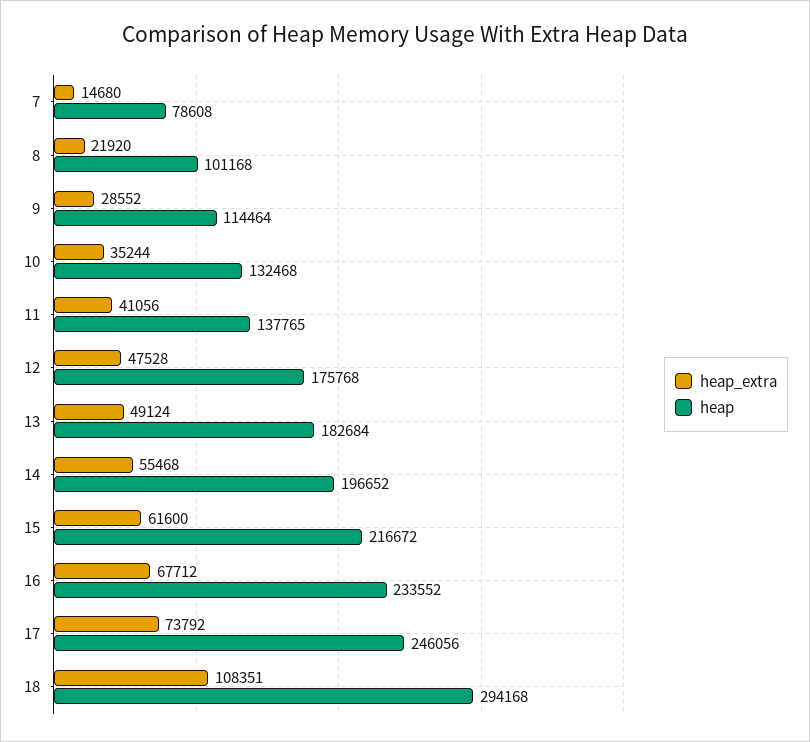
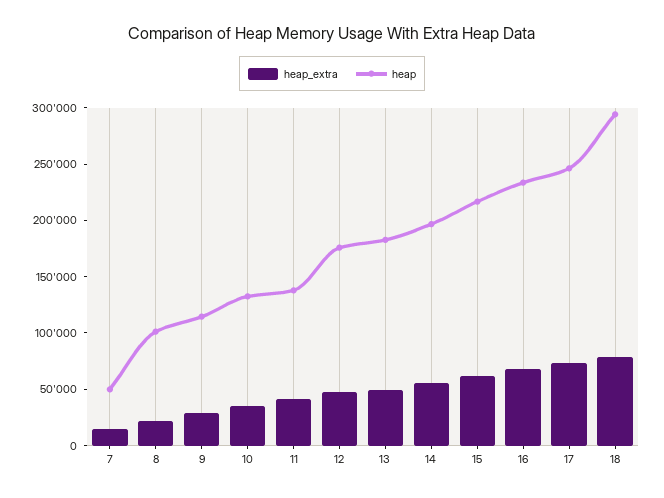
  {
    "heap_extra": {
      "7": 14680,
      "8": 21920,
      "9": 28552,
      "10": 35244,
      "11": 41056,
      "12": 47528,
      "13": 49124,
      "14": 55468,
      "15": 61600,
      "16": 67712,
      "17": 73792,
-     "18": 108351
+     "18": 80000
    },
    "heap": {
-     "7": 78608,
+     "7": 50000,
      "8": 101168,
      "9": 114464,
      "10": 132468,
      "11": 137765,
      "12": 175768,
      "13": 182684,
      "14": 196652,
      "15": 216672,
      "16": 233552,
      "17": 246056,
      "18": 294168
    }
  }

